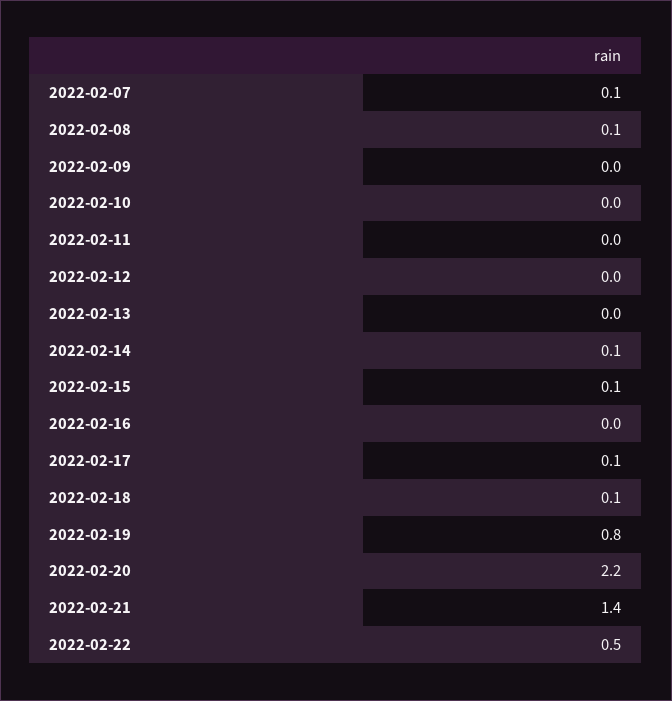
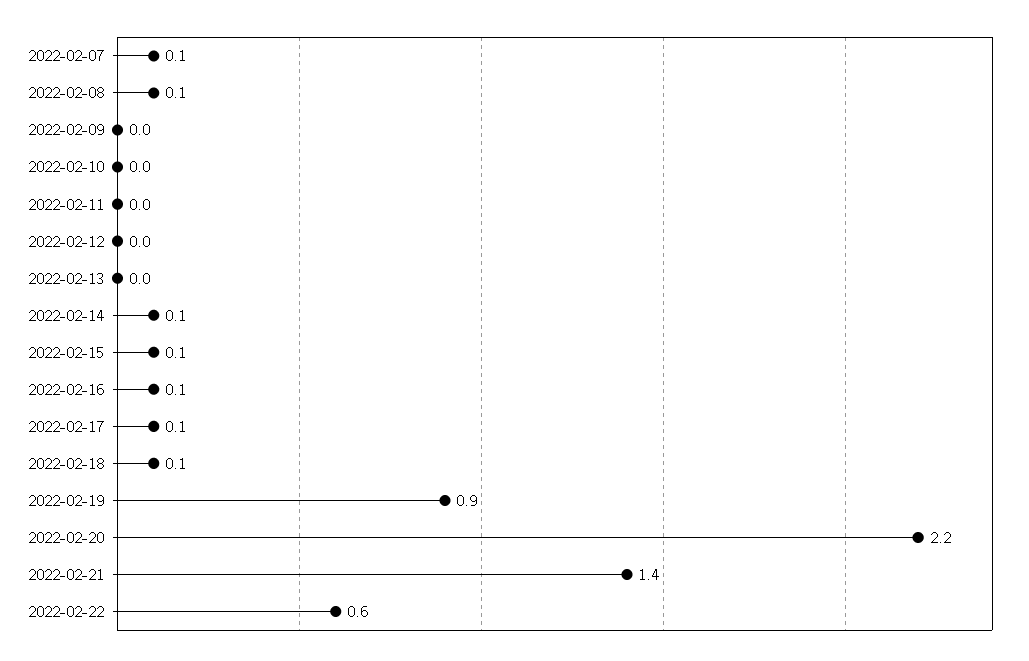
  {
    "2022-02-07": 0.1,
    "2022-02-08": 0.1,
    "2022-02-09": 0,
    "2022-02-10": 0,
    "2022-02-11": 0,
    "2022-02-12": 0,
    "2022-02-13": 0,
    "2022-02-14": 0.1,
    "2022-02-15": 0.1,
-   "2022-02-16": 0,
+   "2022-02-16": 0.1,
    "2022-02-17": 0.1,
    "2022-02-18": 0.1,
-   "2022-02-19": 0.8,
+   "2022-02-19": 0.9,
    "2022-02-20": 2.2,
    "2022-02-21": 1.4,
-   "2022-02-22": 0.5
+   "2022-02-22": 0.6
  }

